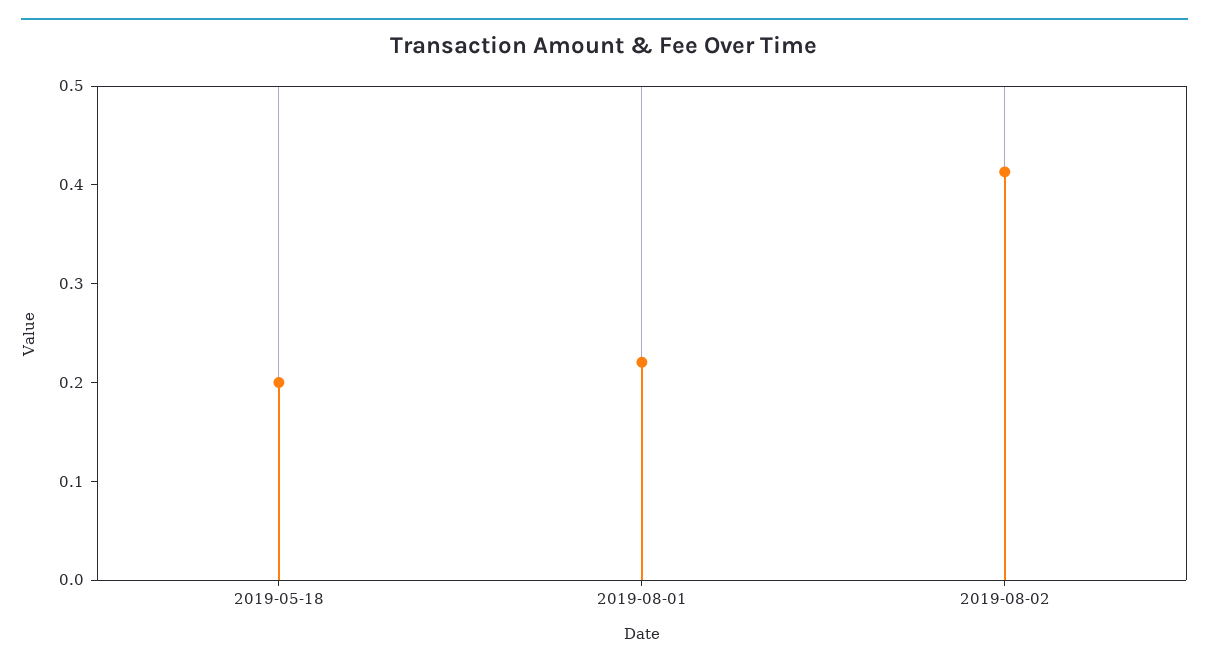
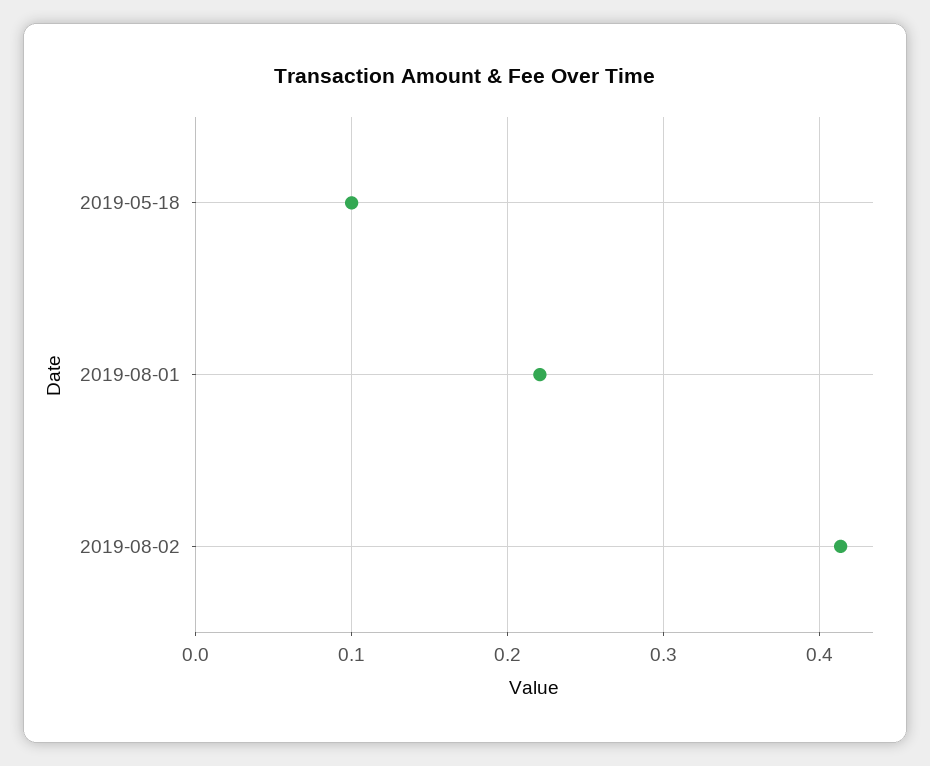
  {
-   "2019-05-18": 0.2,
+   "2019-05-18": 0.1,
    "2019-08-01": 0.22,
    "2019-08-02": 0.41
  }

